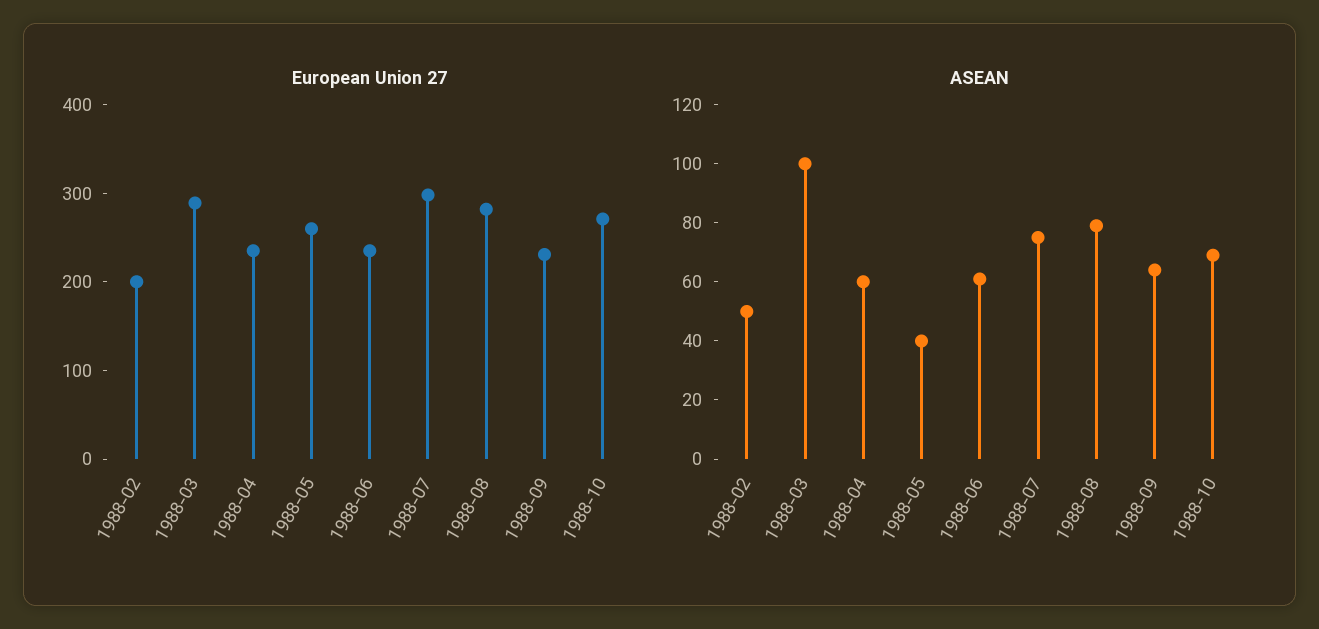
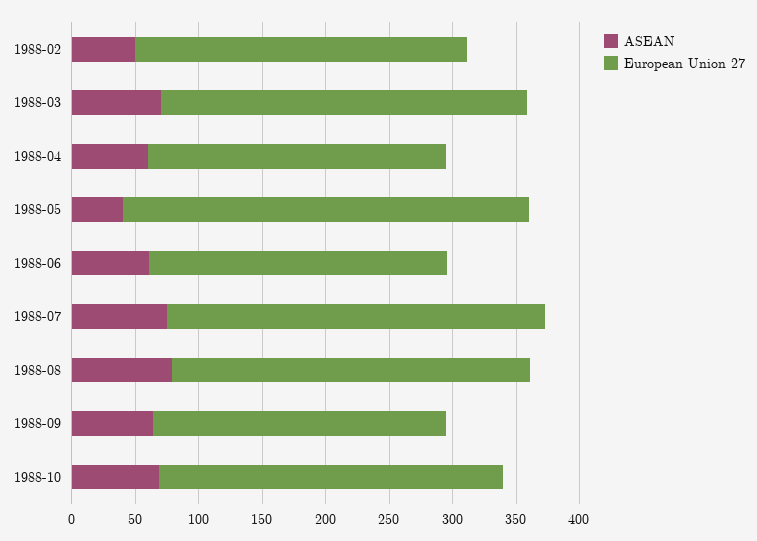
  {
    "European Union 27": {
-     "1988-02": 200,
+     "1988-02": 260,
      "1988-03": 290,
      "1988-04": 240,
-     "1988-05": 260,
+     "1988-05": 320,
      "1988-06": 240,
      "1988-07": 300,
      "1988-08": 280,
      "1988-09": 230,
      "1988-10": 270
    },
    "ASEAN": {
      "1988-02": 50,
-     "1988-03": 100,
+     "1988-03": 70,
      "1988-04": 60,
      "1988-05": 40,
      "1988-06": 60,
      "1988-07": 75,
      "1988-08": 80,
      "1988-09": 65,
      "1988-10": 70
    }
  }

